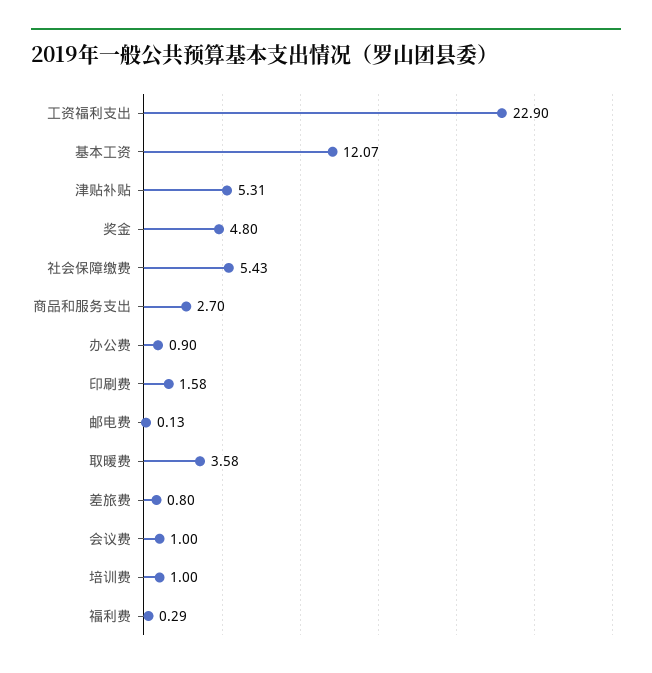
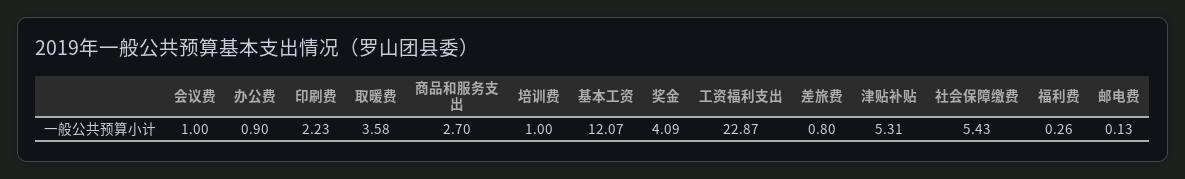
  {
-   "工资福利支出": 22.9,
+   "工资福利支出": 22.87,
    "基本工资": 12.07,
    "津贴补贴": 5.31,
-   "奖金": 4.8,
+   "奖金": 4.09,
    "社会保障缴费": 5.43,
    "商品和服务支出": 2.7,
    "办公费": 0.9,
-   "印刷费": 1.58,
+   "印刷费": 2.23,
    "邮电费": 0.13,
    "取暖费": 3.58,
    "差旅费": 0.8,
    "会议费": 1,
    "培训费": 1,
-   "福利费": 0.29
+   "福利费": 0.26
  }

